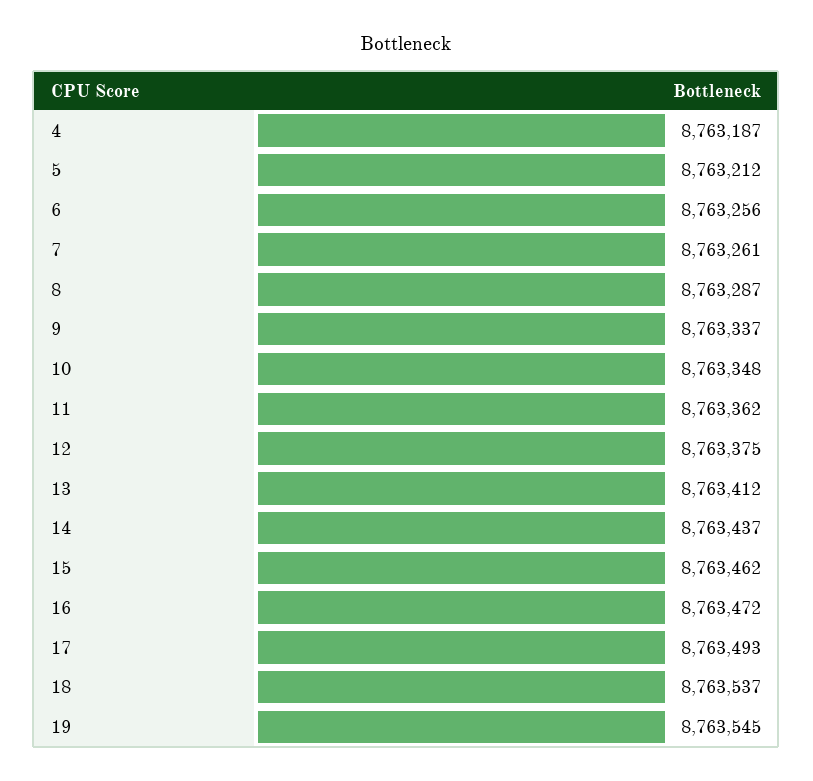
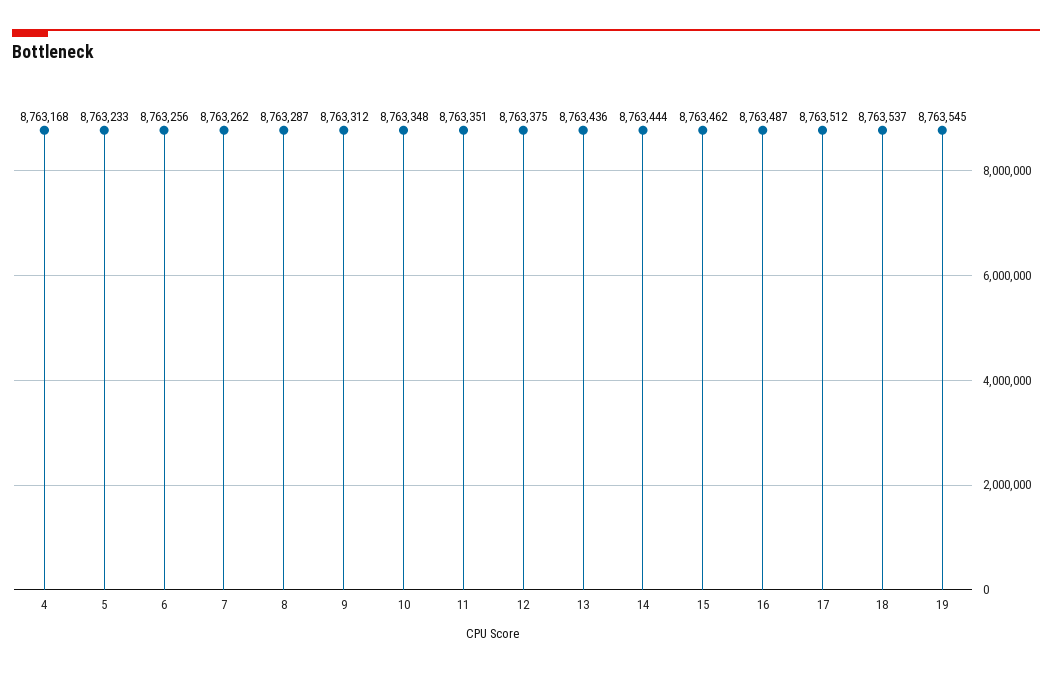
  {
-   "4": 8763187,
+   "4": 8763168,
-   "5": 8763212,
+   "5": 8763233,
    "6": 8763256,
-   "7": 8763261,
+   "7": 8763262,
    "8": 8763287,
-   "9": 8763337,
+   "9": 8763312,
    "10": 8763348,
-   "11": 8763362,
+   "11": 8763351,
    "12": 8763375,
-   "13": 8763412,
+   "13": 8763436,
-   "14": 8763437,
+   "14": 8763444,
    "15": 8763462,
-   "16": 8763472,
+   "16": 8763487,
-   "17": 8763493,
+   "17": 8763512,
    "18": 8763537,
    "19": 8763545
  }

